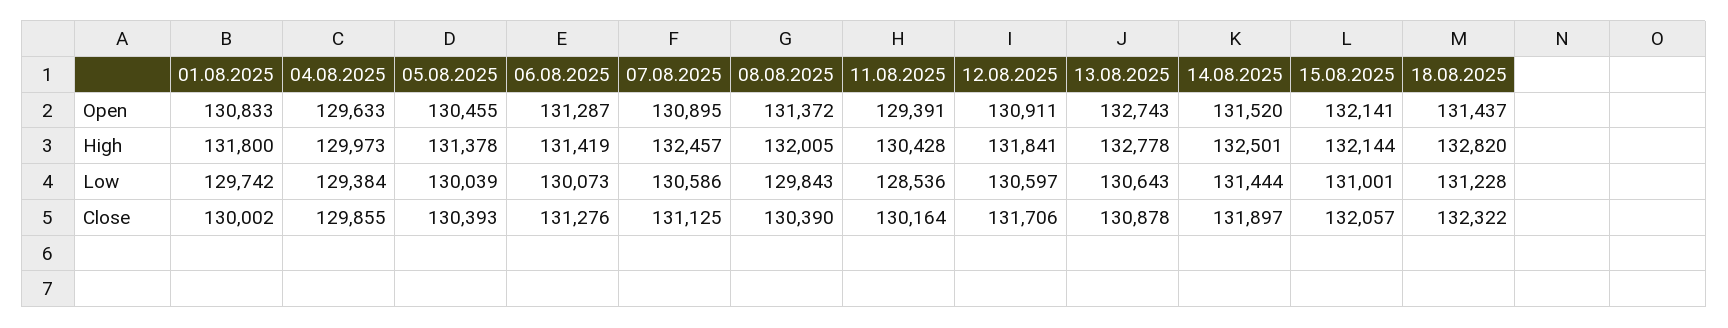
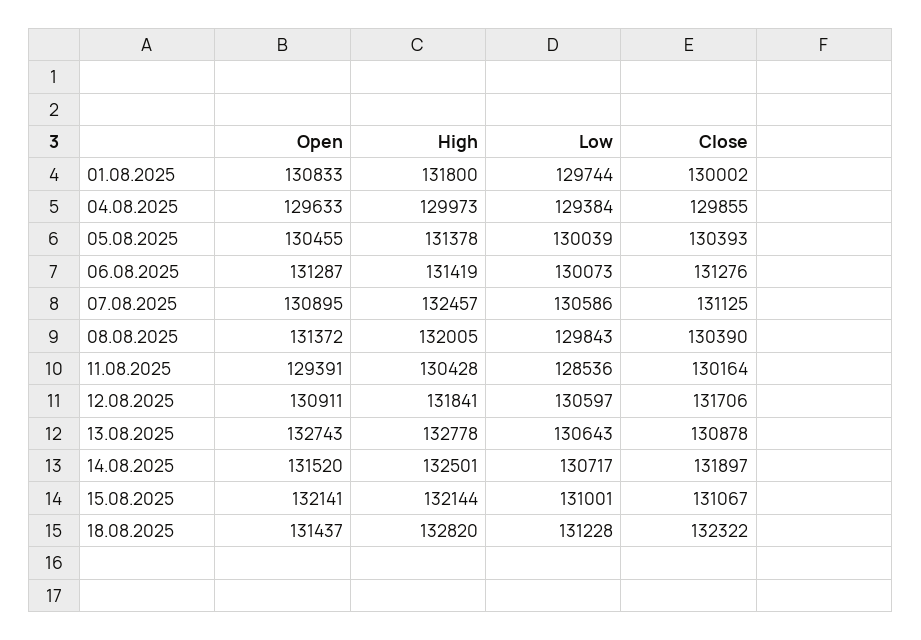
  {
    "01.08.2025": {
      "Open": 130833,
      "High": 131800,
-     "Low": 129742,
+     "Low": 129744,
      "Close": 130002
    },
    "04.08.2025": {
      "Open": 129633,
      "High": 129973,
      "Low": 129384,
      "Close": 129855
    },
    "05.08.2025": {
      "Open": 130455,
      "High": 131378,
      "Low": 130039,
      "Close": 130393
    },
    "06.08.2025": {
      "Open": 131287,
      "High": 131419,
      "Low": 130073,
      "Close": 131276
    },
    "07.08.2025": {
      "Open": 130895,
      "High": 132457,
      "Low": 130586,
      "Close": 131125
    },
    "08.08.2025": {
      "Open": 131372,
      "High": 132005,
      "Low": 129843,
      "Close": 130390
    },
    "11.08.2025": {
      "Open": 129391,
      "High": 130428,
      "Low": 128536,
      "Close": 130164
    },
    "12.08.2025": {
      "Open": 130911,
      "High": 131841,
      "Low": 130597,
      "Close": 131706
    },
    "13.08.2025": {
      "Open": 132743,
      "High": 132778,
      "Low": 130643,
      "Close": 130878
    },
    "14.08.2025": {
      "Open": 131520,
      "High": 132501,
-     "Low": 131444,
+     "Low": 130717,
      "Close": 131897
    },
    "15.08.2025": {
      "Open": 132141,
      "High": 132144,
      "Low": 131001,
-     "Close": 132057
+     "Close": 131067
    },
    "18.08.2025": {
      "Open": 131437,
      "High": 132820,
      "Low": 131228,
      "Close": 132322
    }
  }

